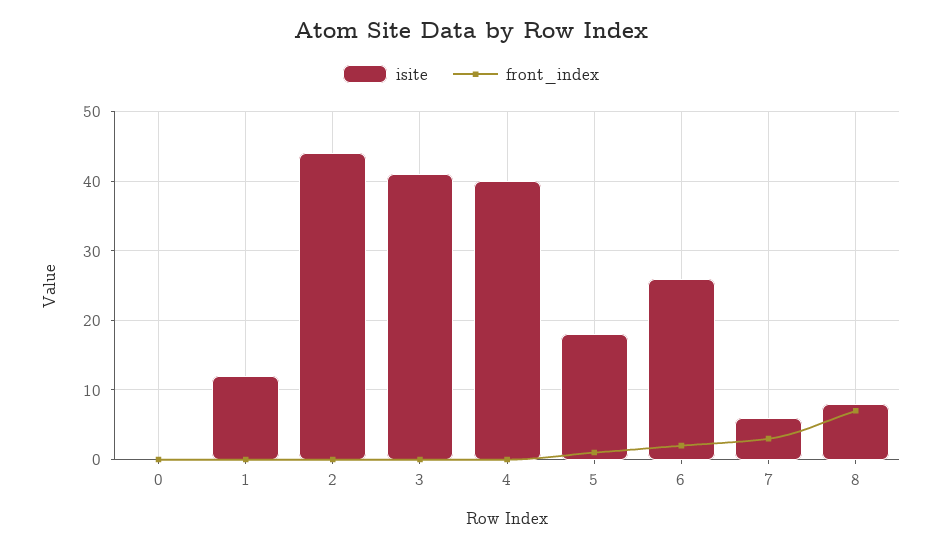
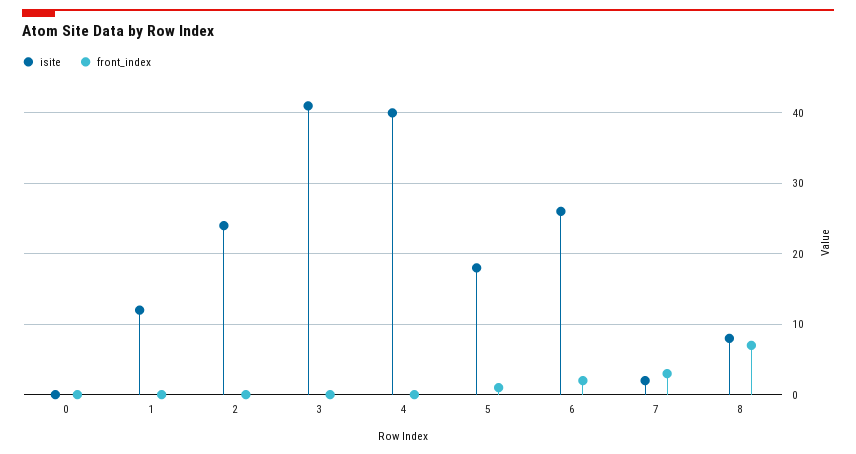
  {
    "isite": {
      "0": 0,
      "1": 12,
-     "2": 44,
+     "2": 24,
      "3": 41,
      "4": 40,
      "5": 18,
      "6": 26,
-     "7": 6,
+     "7": 2,
      "8": 8
    },
    "front_index": {
      "0": 0,
      "1": 0,
      "2": 0,
      "3": 0,
      "4": 0,
      "5": 1,
      "6": 2,
      "7": 3,
      "8": 7
    }
  }

